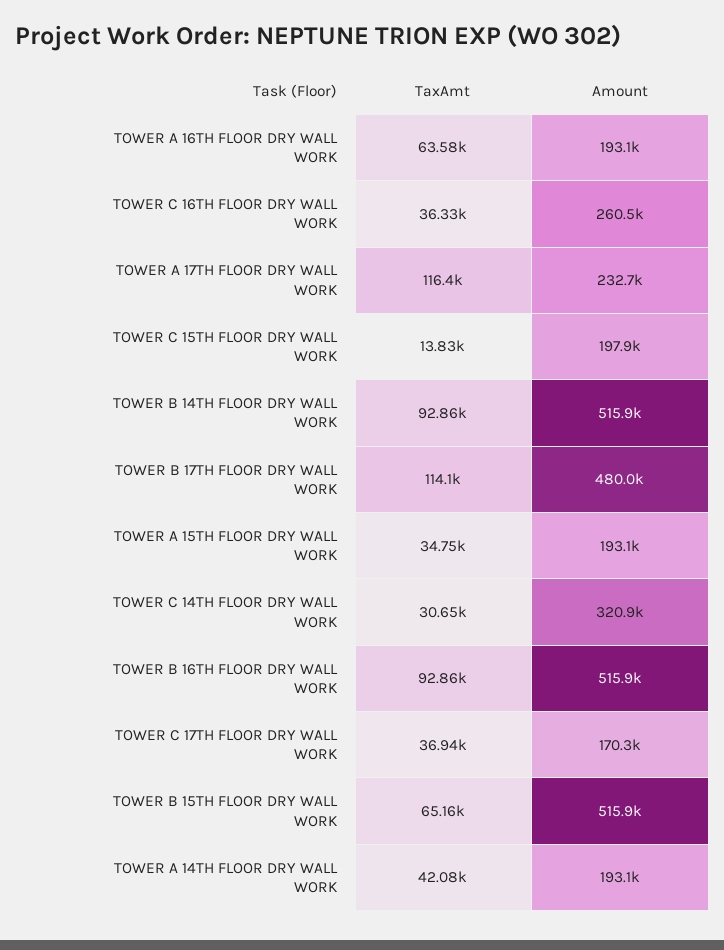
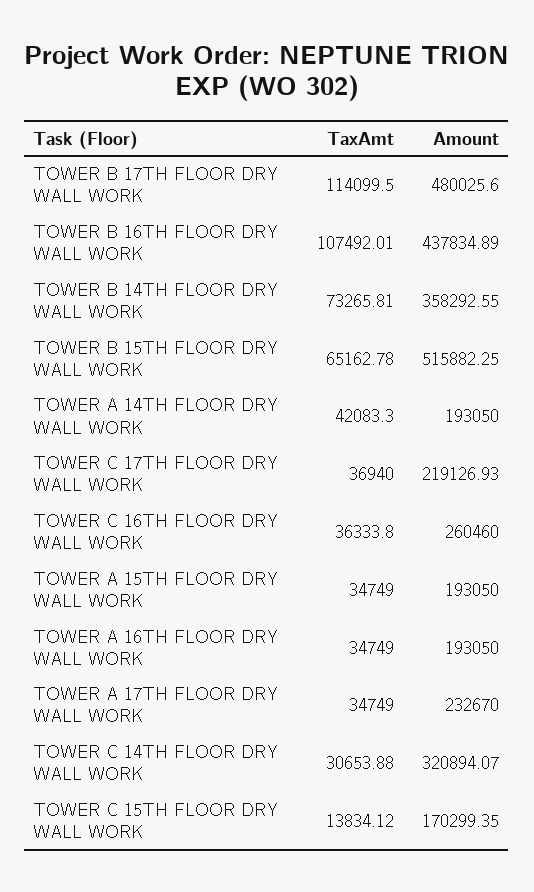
  {
    "TaxAmt": {
-     "TOWER A 16TH FLOOR DRY WALL WORK": 63580,
+     "TOWER A 16TH FLOOR DRY WALL WORK": 34749,
      "TOWER C 16TH FLOOR DRY WALL WORK": 36333.8,
-     "TOWER A 17TH FLOOR DRY WALL WORK": 116400,
+     "TOWER A 17TH FLOOR DRY WALL WORK": 34749,
      "TOWER C 15TH FLOOR DRY WALL WORK": 13834.12,
-     "TOWER B 14TH FLOOR DRY WALL WORK": 92860,
+     "TOWER B 14TH FLOOR DRY WALL WORK": 73265.81,
      "TOWER B 17TH FLOOR DRY WALL WORK": 114099.5,
      "TOWER A 15TH FLOOR DRY WALL WORK": 34749,
      "TOWER C 14TH FLOOR DRY WALL WORK": 30653.88,
-     "TOWER B 16TH FLOOR DRY WALL WORK": 92860,
+     "TOWER B 16TH FLOOR DRY WALL WORK": 107492.01,
      "TOWER C 17TH FLOOR DRY WALL WORK": 36940,
      "TOWER B 15TH FLOOR DRY WALL WORK": 65162.78,
      "TOWER A 14TH FLOOR DRY WALL WORK": 42083.3
    },
    "Amount": {
      "TOWER A 16TH FLOOR DRY WALL WORK": 193050,
      "TOWER C 16TH FLOOR DRY WALL WORK": 260460,
      "TOWER A 17TH FLOOR DRY WALL WORK": 232670,
-     "TOWER C 15TH FLOOR DRY WALL WORK": 197900,
+     "TOWER C 15TH FLOOR DRY WALL WORK": 170299.35,
-     "TOWER B 14TH FLOOR DRY WALL WORK": 515900,
+     "TOWER B 14TH FLOOR DRY WALL WORK": 358292.55,
      "TOWER B 17TH FLOOR DRY WALL WORK": 480025.6,
      "TOWER A 15TH FLOOR DRY WALL WORK": 193050,
      "TOWER C 14TH FLOOR DRY WALL WORK": 320894.07,
-     "TOWER B 16TH FLOOR DRY WALL WORK": 515900,
+     "TOWER B 16TH FLOOR DRY WALL WORK": 437834.89,
-     "TOWER C 17TH FLOOR DRY WALL WORK": 170300,
+     "TOWER C 17TH FLOOR DRY WALL WORK": 219126.93,
      "TOWER B 15TH FLOOR DRY WALL WORK": 515882.25,
      "TOWER A 14TH FLOOR DRY WALL WORK": 193050
    }
  }

